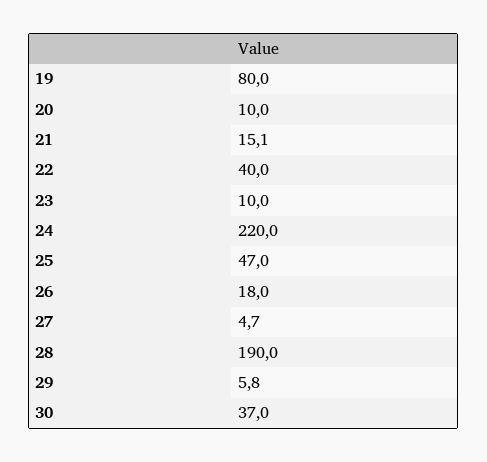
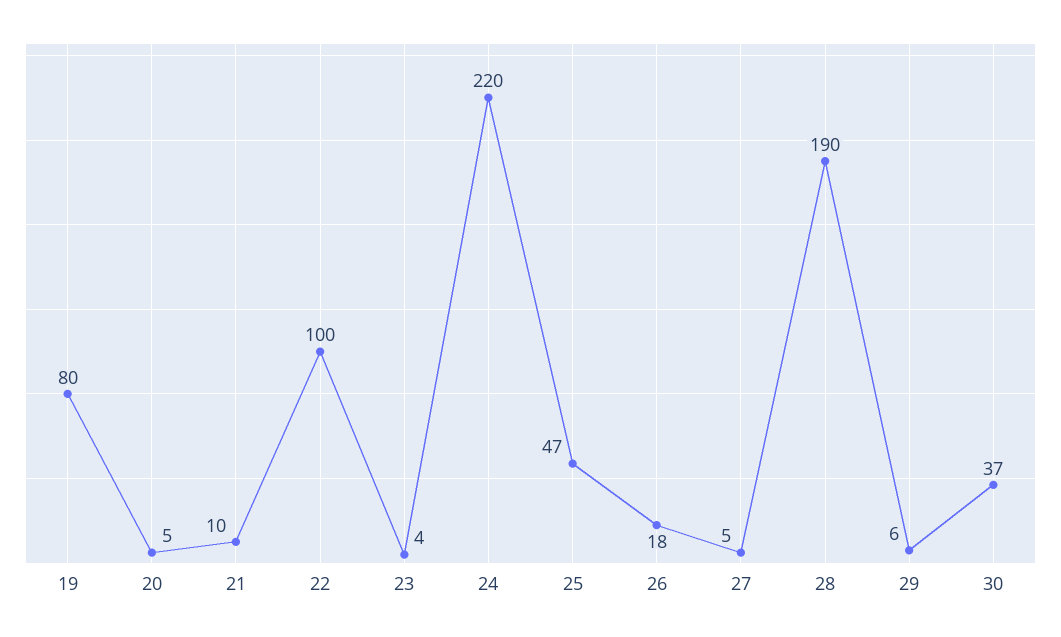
  {
    "19": 80,
-   "20": 10,
+   "20": 5,
-   "21": 15.1,
+   "21": 10,
-   "22": 40,
+   "22": 100,
-   "23": 10,
+   "23": 4,
    "24": 220,
    "25": 47,
    "26": 18,
    "27": 4.7,
    "28": 190,
    "29": 5.8,
    "30": 37
  }

